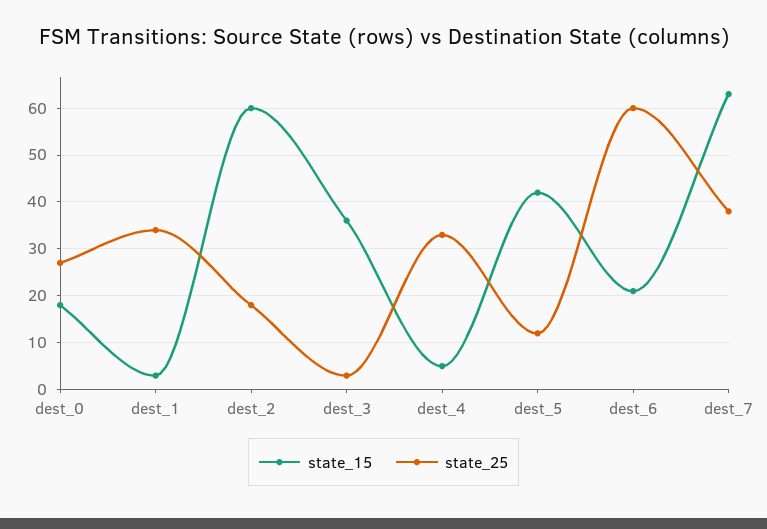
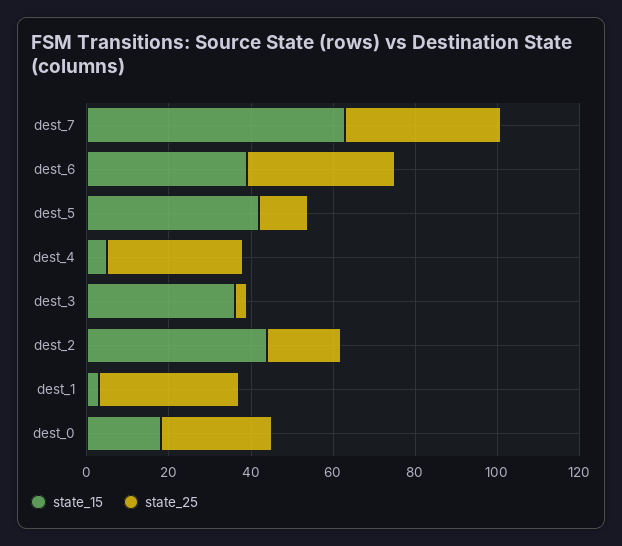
  {
    "state_15": {
      "dest_0": 20,
      "dest_1": 5,
-     "dest_2": 60,
+     "dest_2": 45,
      "dest_3": 35,
      "dest_4": 5,
      "dest_5": 40,
-     "dest_6": 20,
+     "dest_6": 40,
      "dest_7": 65
    },
    "state_25": {
      "dest_0": 25,
      "dest_1": 35,
      "dest_2": 20,
      "dest_3": 5,
      "dest_4": 35,
      "dest_5": 10,
-     "dest_6": 60,
+     "dest_6": 35,
      "dest_7": 40
    }
  }

